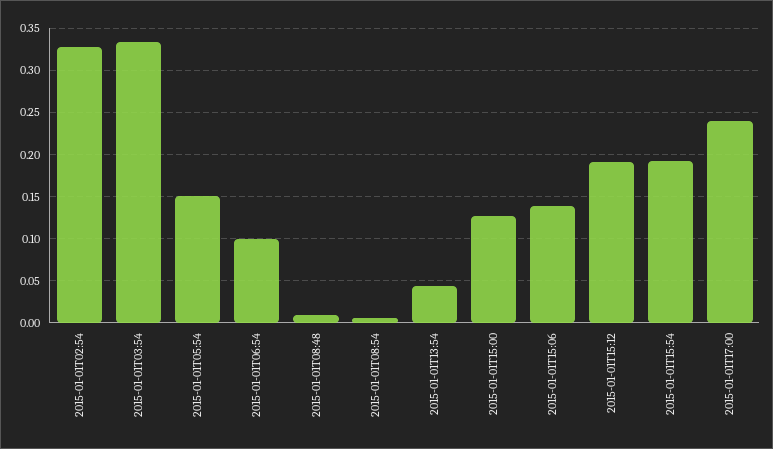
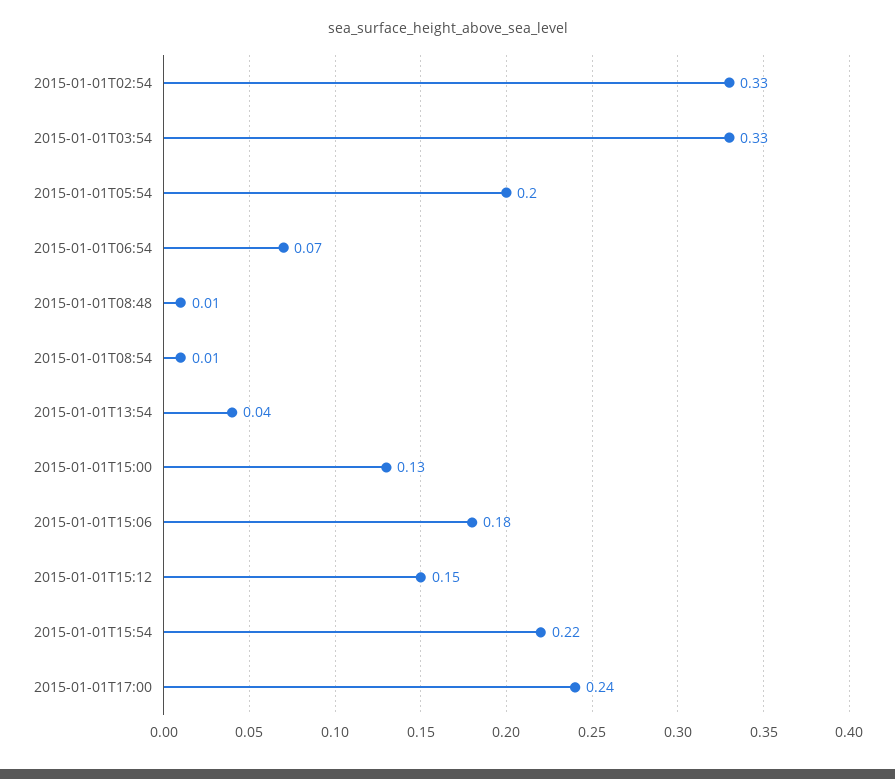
  {
    "2015-01-01T02:54": 0.33,
    "2015-01-01T03:54": 0.33,
-   "2015-01-01T05:54": 0.15,
+   "2015-01-01T05:54": 0.2,
-   "2015-01-01T06:54": 0.1,
+   "2015-01-01T06:54": 0.07,
    "2015-01-01T08:48": 0.01,
    "2015-01-01T08:54": 0.01,
    "2015-01-01T13:54": 0.04,
    "2015-01-01T15:00": 0.13,
-   "2015-01-01T15:06": 0.14,
+   "2015-01-01T15:06": 0.18,
-   "2015-01-01T15:12": 0.19,
+   "2015-01-01T15:12": 0.15,
-   "2015-01-01T15:54": 0.19,
+   "2015-01-01T15:54": 0.22,
    "2015-01-01T17:00": 0.24
  }

